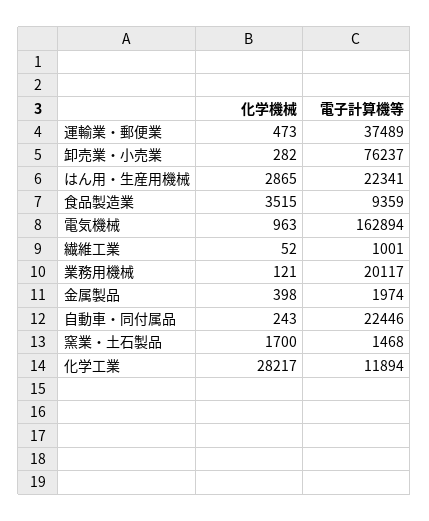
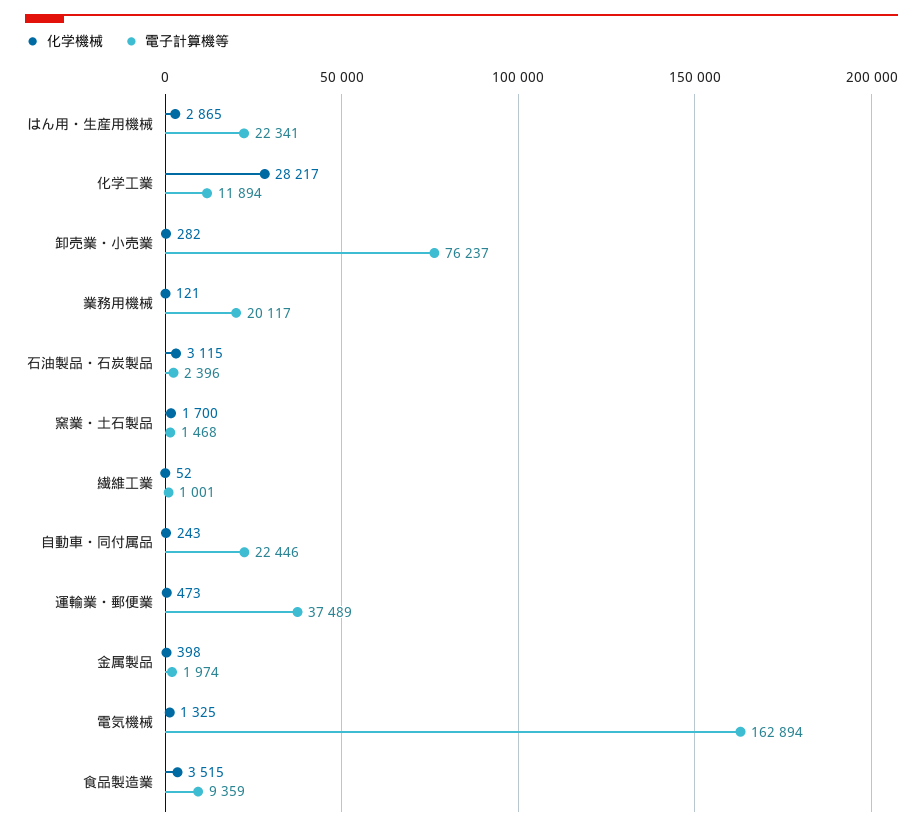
  {
    "化学機械": {
      "運輸業・郵便業": 473,
      "卸売業・小売業": 282,
      "はん用・生産用機械": 2865,
      "食品製造業": 3515,
-     "電気機械": 963,
+     "電気機械": 1325,
      "繊維工業": 52,
      "業務用機械": 121,
      "金属製品": 398,
      "自動車・同付属品": 243,
      "窯業・土石製品": 1700,
-     "化学工業": 28217
+     "化学工業": 28217,
+     "石油製品・石炭製品": 3115
    },
    "電子計算機等": {
      "運輸業・郵便業": 37489,
      "卸売業・小売業": 76237,
      "はん用・生産用機械": 22341,
      "食品製造業": 9359,
      "電気機械": 162894,
      "繊維工業": 1001,
      "業務用機械": 20117,
      "金属製品": 1974,
      "自動車・同付属品": 22446,
      "窯業・土石製品": 1468,
-     "化学工業": 11894
+     "化学工業": 11894,
+     "石油製品・石炭製品": 2396
    }
  }

